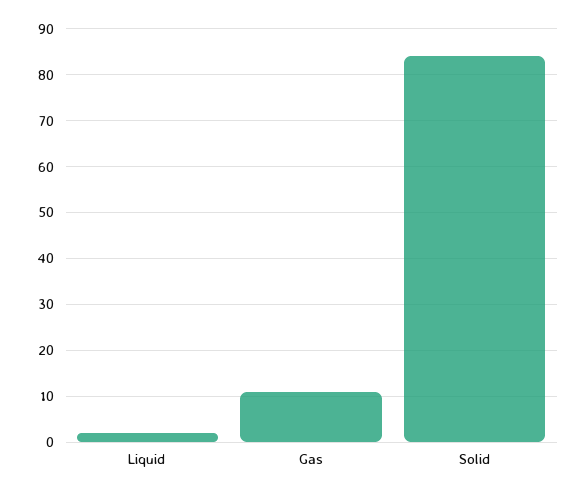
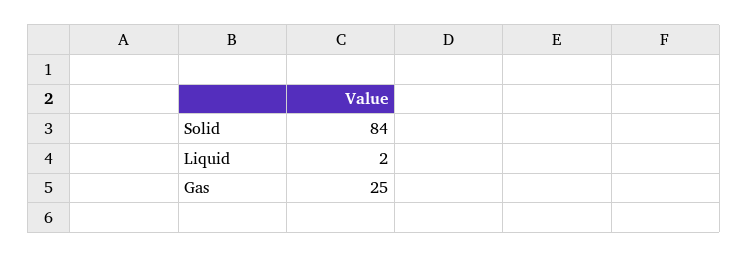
  {
    "Liquid": 2,
-   "Gas": 10,
+   "Gas": 25,
    "Solid": 84
  }

